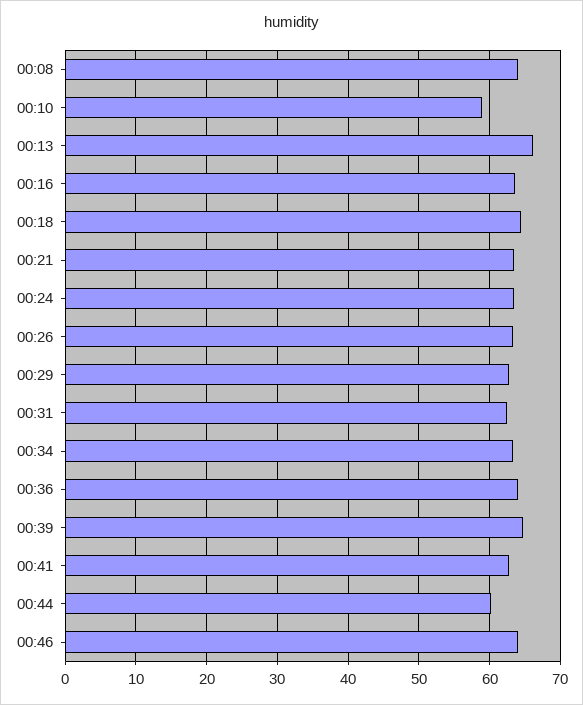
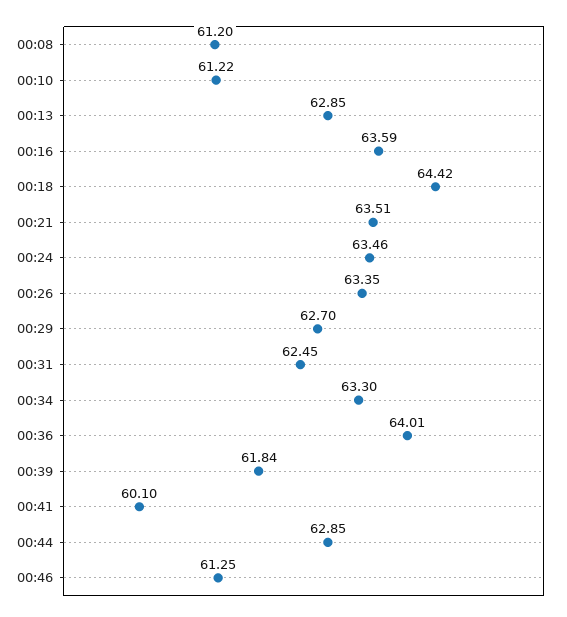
  {
-   "00:08": 64,
+   "00:08": 61.2,
-   "00:10": 59,
+   "00:10": 61.22,
-   "00:13": 66,
+   "00:13": 62.85,
    "00:16": 63.59,
    "00:18": 64.42,
    "00:21": 63.51,
    "00:24": 63.46,
    "00:26": 63.35,
    "00:29": 62.7,
    "00:31": 62.45,
    "00:34": 63.3,
    "00:36": 64.01,
-   "00:39": 65,
+   "00:39": 61.84,
-   "00:41": 63,
+   "00:41": 60.1,
-   "00:44": 60,
+   "00:44": 62.85,
-   "00:46": 64
+   "00:46": 61.25
  }

